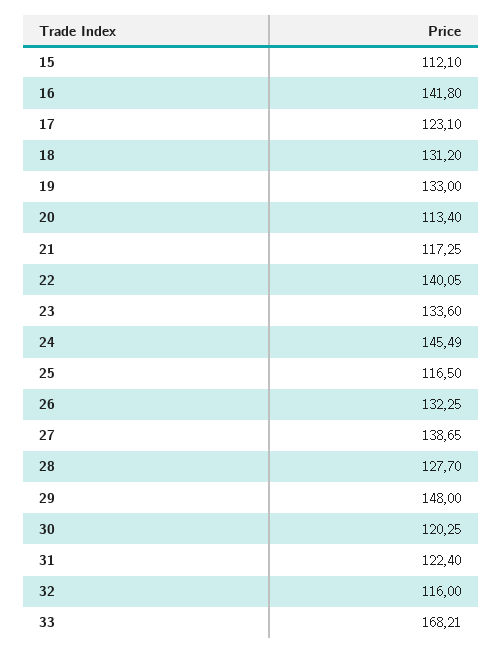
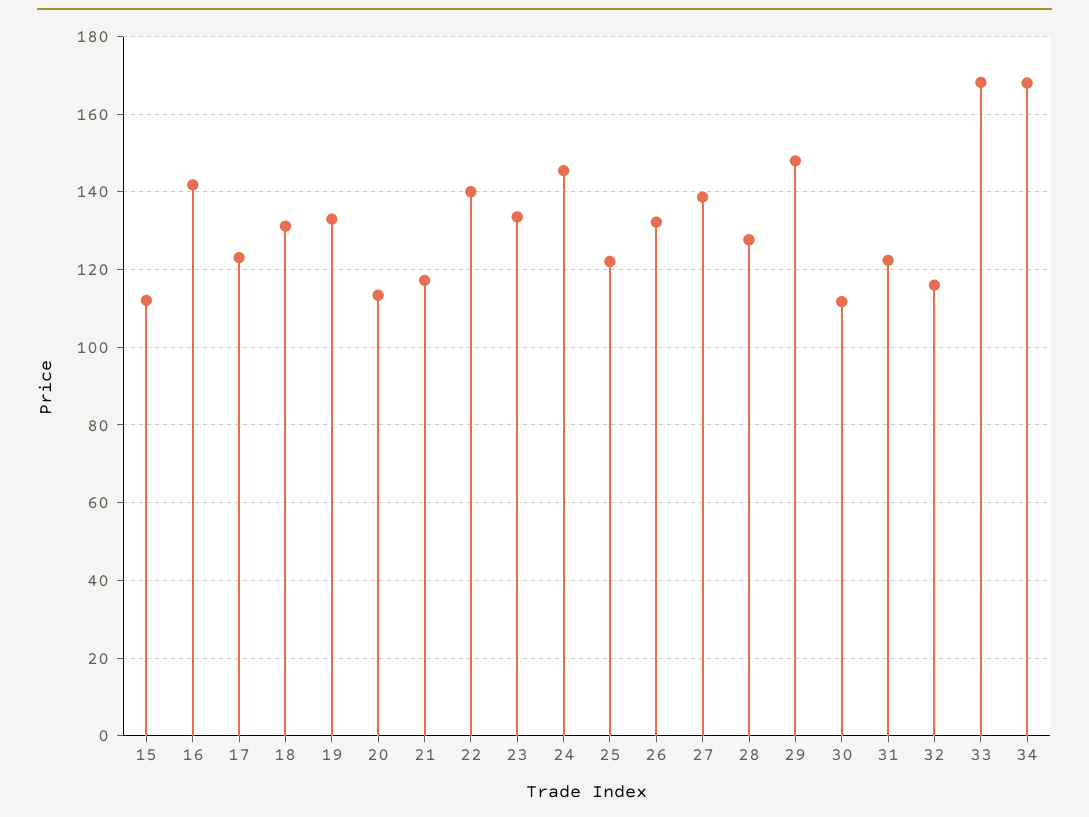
  {
    "15": 112.1,
    "16": 141.8,
    "17": 123.1,
    "18": 131.2,
    "19": 133,
    "20": 113.4,
    "21": 117.25,
    "22": 140.05,
    "23": 133.6,
    "24": 145.49,
-   "25": 116.5,
+   "25": 122,
    "26": 132.25,
    "27": 138.65,
    "28": 127.7,
    "29": 148,
-   "30": 120.25,
+   "30": 112,
    "31": 122.4,
    "32": 116,
-   "33": 168.21
+   "33": 168.21,
+   "34": 168
  }

